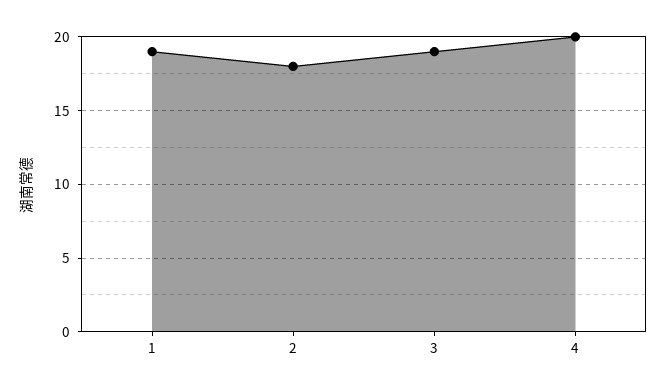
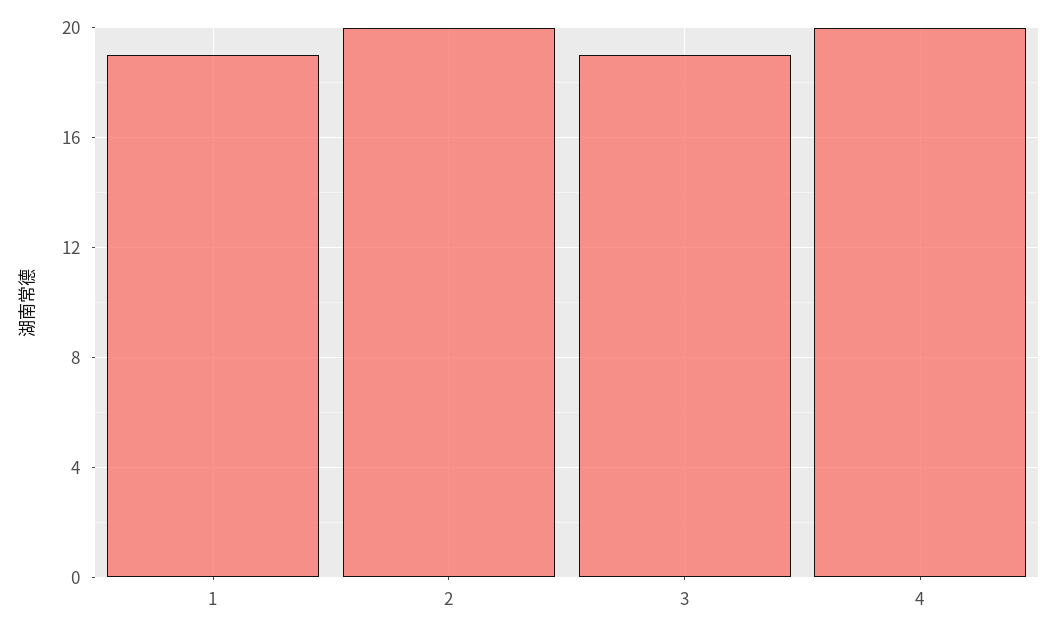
  {
    "1": 19,
-   "2": 18,
+   "2": 20,
    "3": 19,
    "4": 20
  }

